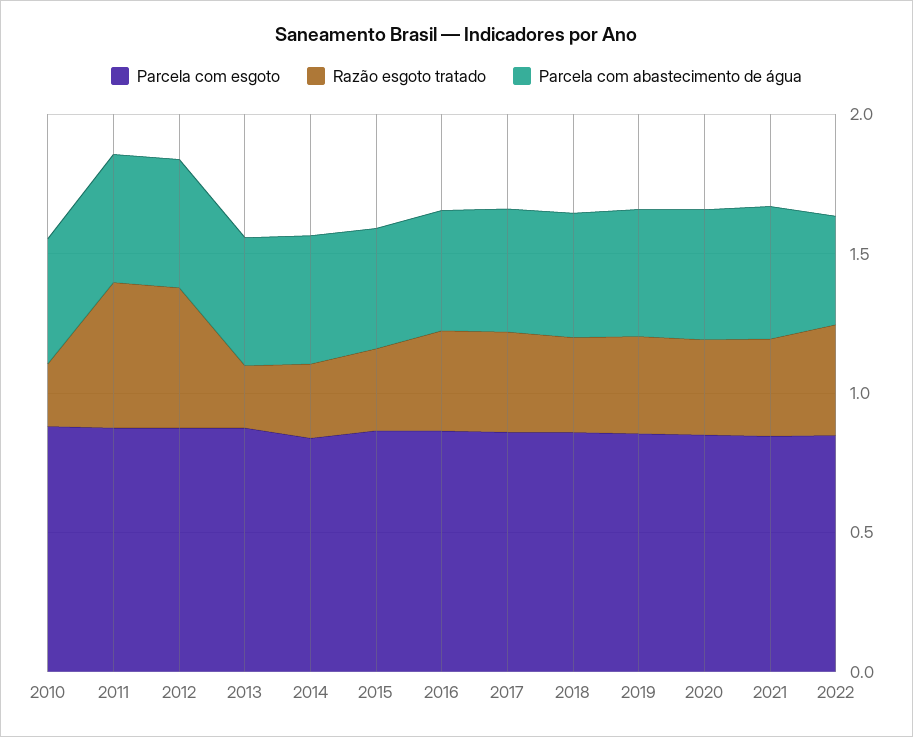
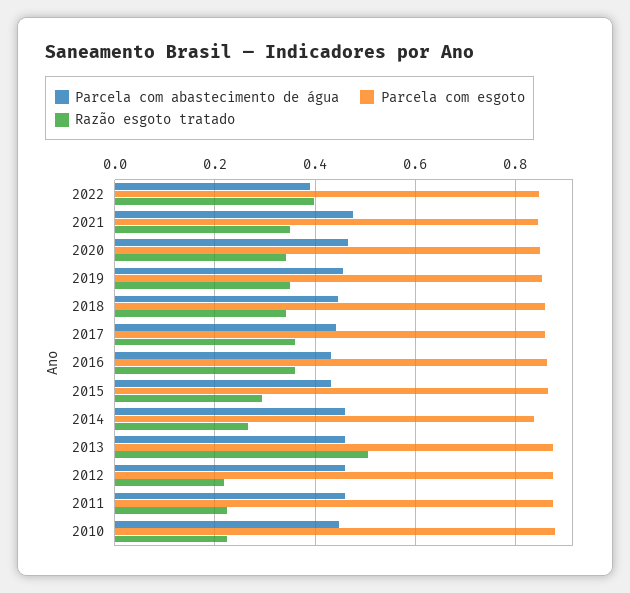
  {
    "Parcela com esgoto": {
      "2010": 0.88,
      "2011": 0.88,
      "2012": 0.88,
      "2013": 0.88,
      "2014": 0.84,
      "2015": 0.86,
      "2016": 0.86,
      "2017": 0.86,
      "2018": 0.86,
      "2019": 0.86,
      "2020": 0.86,
      "2021": 0.84,
      "2022": 0.84
    },
    "Razão esgoto tratado": {
      "2010": 0.22,
-     "2011": 0.5,
+     "2011": 0.22,
-     "2012": 0.5,
+     "2012": 0.22,
-     "2013": 0.2,
+     "2013": 0.5,
      "2014": 0.26,
      "2015": 0.3,
      "2016": 0.36,
      "2017": 0.36,
      "2018": 0.34,
      "2019": 0.34,
      "2020": 0.34,
      "2021": 0.34,
      "2022": 0.4
    },
    "Parcela com abastecimento de água": {
      "2010": 0.44,
      "2011": 0.46,
      "2012": 0.46,
      "2013": 0.46,
      "2014": 0.46,
      "2015": 0.44,
      "2016": 0.44,
      "2017": 0.44,
      "2018": 0.44,
      "2019": 0.46,
      "2020": 0.46,
      "2021": 0.48,
      "2022": 0.4
    }
  }

